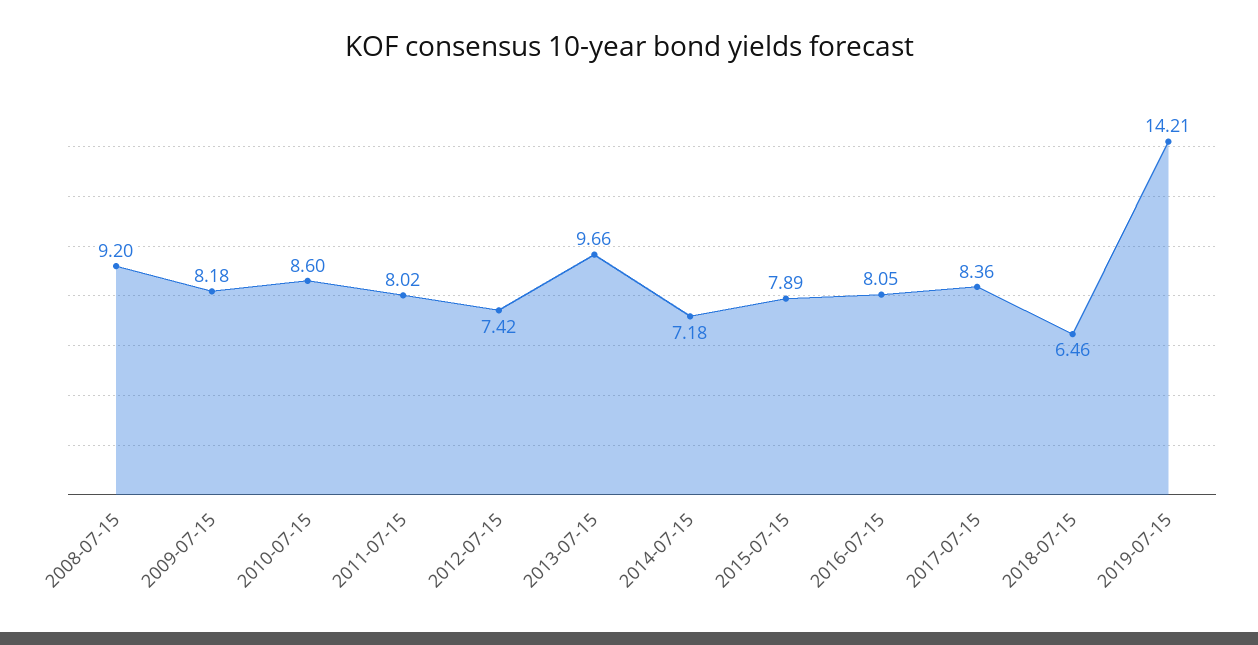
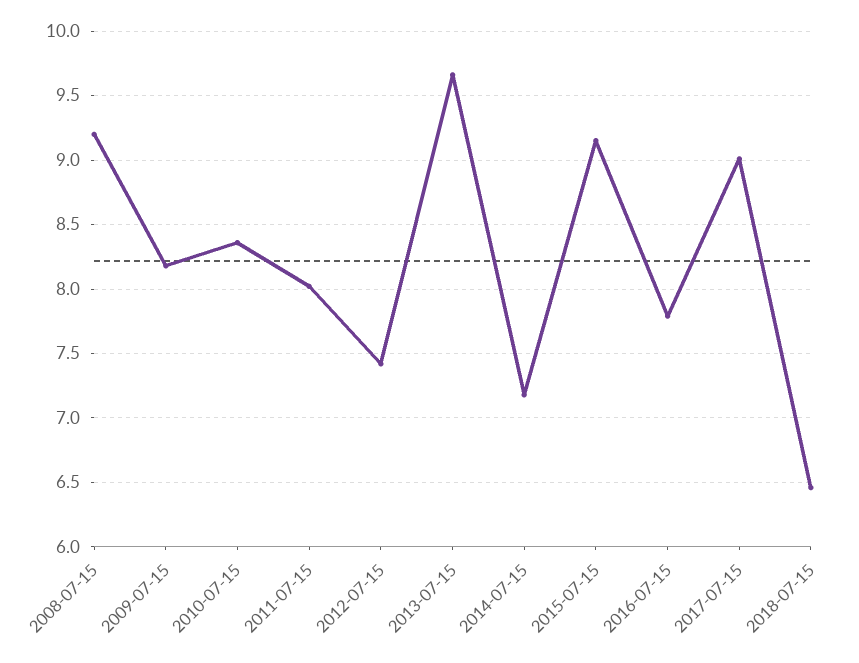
  {
    "2008-07-15": 9.2,
    "2009-07-15": 8.18,
-   "2010-07-15": 8.6,
+   "2010-07-15": 8.35,
    "2011-07-15": 8.02,
    "2012-07-15": 7.42,
    "2013-07-15": 9.66,
    "2014-07-15": 7.18,
-   "2015-07-15": 7.89,
+   "2015-07-15": 9.15,
-   "2016-07-15": 8.05,
+   "2016-07-15": 7.8,
-   "2017-07-15": 8.36,
+   "2017-07-15": 9,
-   "2018-07-15": 6.46,
+   "2018-07-15": 6.46
-   "2019-07-15": 14.21
  }

